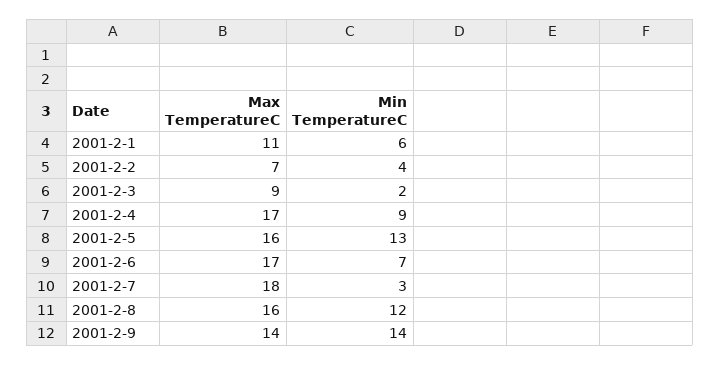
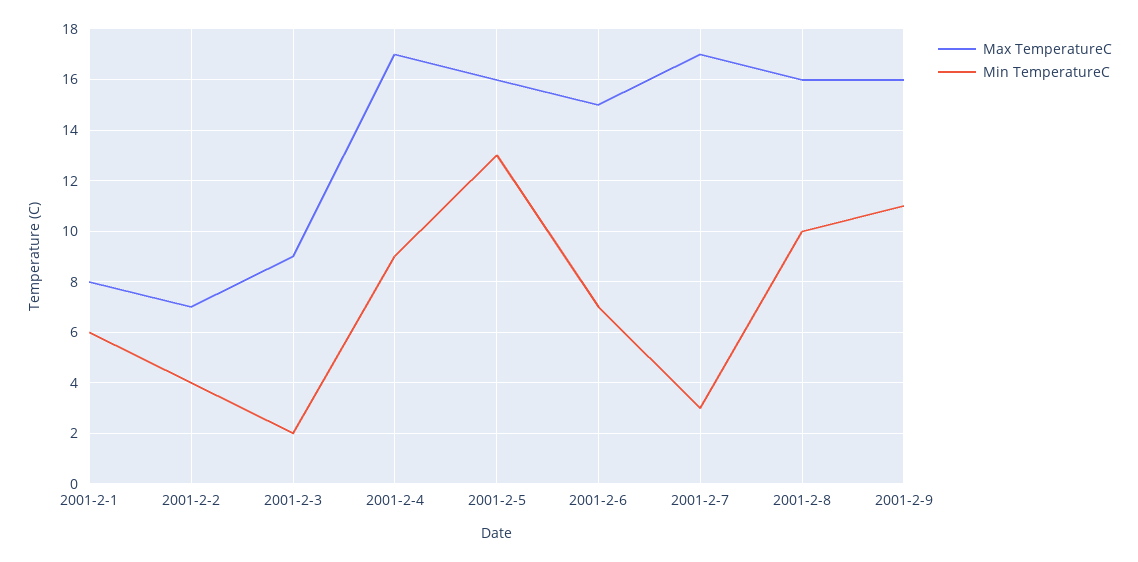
  {
    "Max TemperatureC": {
-     "2001-2-1": 11,
+     "2001-2-1": 8,
      "2001-2-2": 7,
      "2001-2-3": 9,
      "2001-2-4": 17,
      "2001-2-5": 16,
-     "2001-2-6": 17,
+     "2001-2-6": 15,
-     "2001-2-7": 18,
+     "2001-2-7": 17,
      "2001-2-8": 16,
-     "2001-2-9": 14
+     "2001-2-9": 16
    },
    "Min TemperatureC": {
      "2001-2-1": 6,
      "2001-2-2": 4,
      "2001-2-3": 2,
      "2001-2-4": 9,
      "2001-2-5": 13,
      "2001-2-6": 7,
      "2001-2-7": 3,
-     "2001-2-8": 12,
+     "2001-2-8": 10,
-     "2001-2-9": 14
+     "2001-2-9": 11
    }
  }

